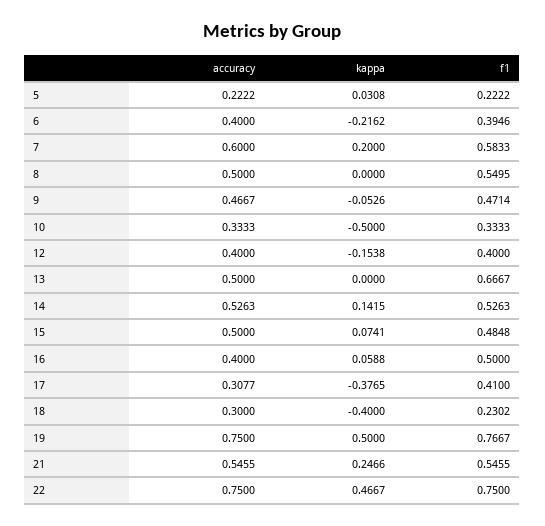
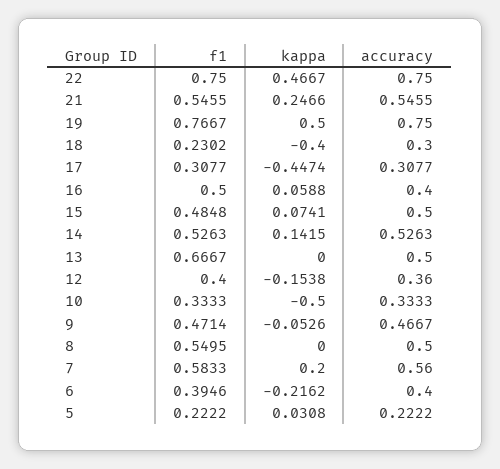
  {
    "accuracy": {
      "5": 0.2222,
      "6": 0.4,
-     "7": 0.6,
+     "7": 0.56,
      "8": 0.5,
      "9": 0.4667,
      "10": 0.3333,
-     "12": 0.4,
+     "12": 0.36,
      "13": 0.5,
      "14": 0.5263,
      "15": 0.5,
      "16": 0.4,
      "17": 0.3077,
      "18": 0.3,
      "19": 0.75,
      "21": 0.5455,
      "22": 0.75
    },
    "kappa": {
      "5": 0.0308,
      "6": -0.2162,
      "7": 0.2,
      "8": 0,
      "9": -0.0526,
      "10": -0.5,
      "12": -0.1538,
      "13": 0,
      "14": 0.1415,
      "15": 0.0741,
      "16": 0.0588,
-     "17": -0.3765,
+     "17": -0.4474,
      "18": -0.4,
      "19": 0.5,
      "21": 0.2466,
      "22": 0.4667
    },
    "f1": {
      "5": 0.2222,
      "6": 0.3946,
      "7": 0.5833,
      "8": 0.5495,
      "9": 0.4714,
      "10": 0.3333,
      "12": 0.4,
      "13": 0.6667,
      "14": 0.5263,
      "15": 0.4848,
      "16": 0.5,
-     "17": 0.41,
+     "17": 0.3077,
      "18": 0.2302,
      "19": 0.7667,
      "21": 0.5455,
      "22": 0.75
    }
  }

